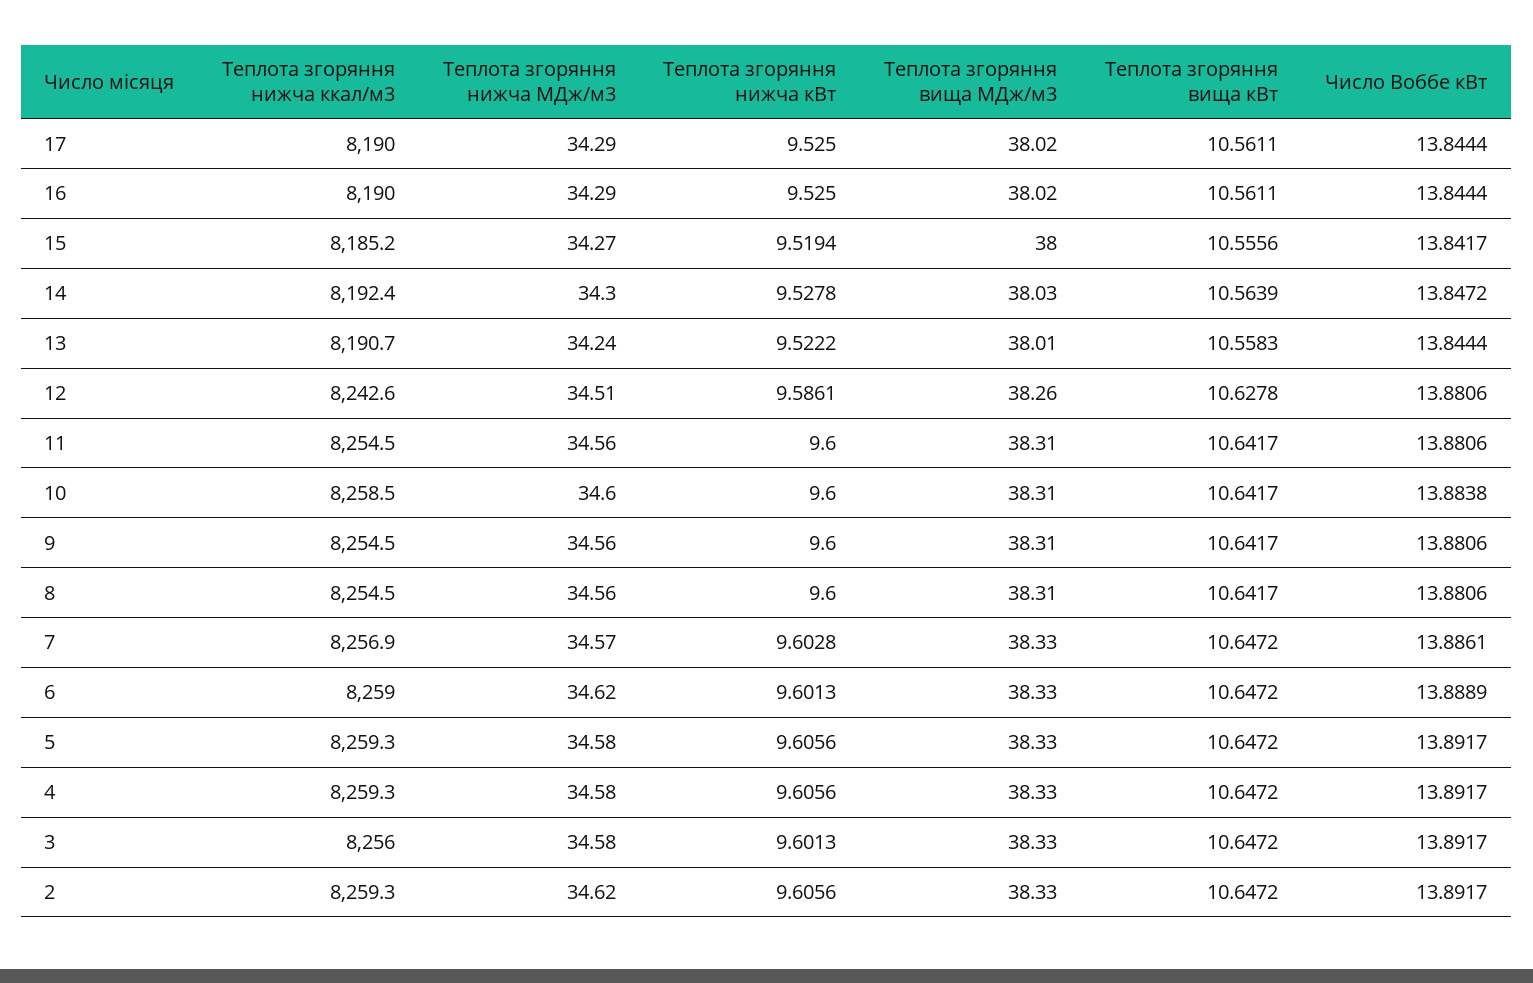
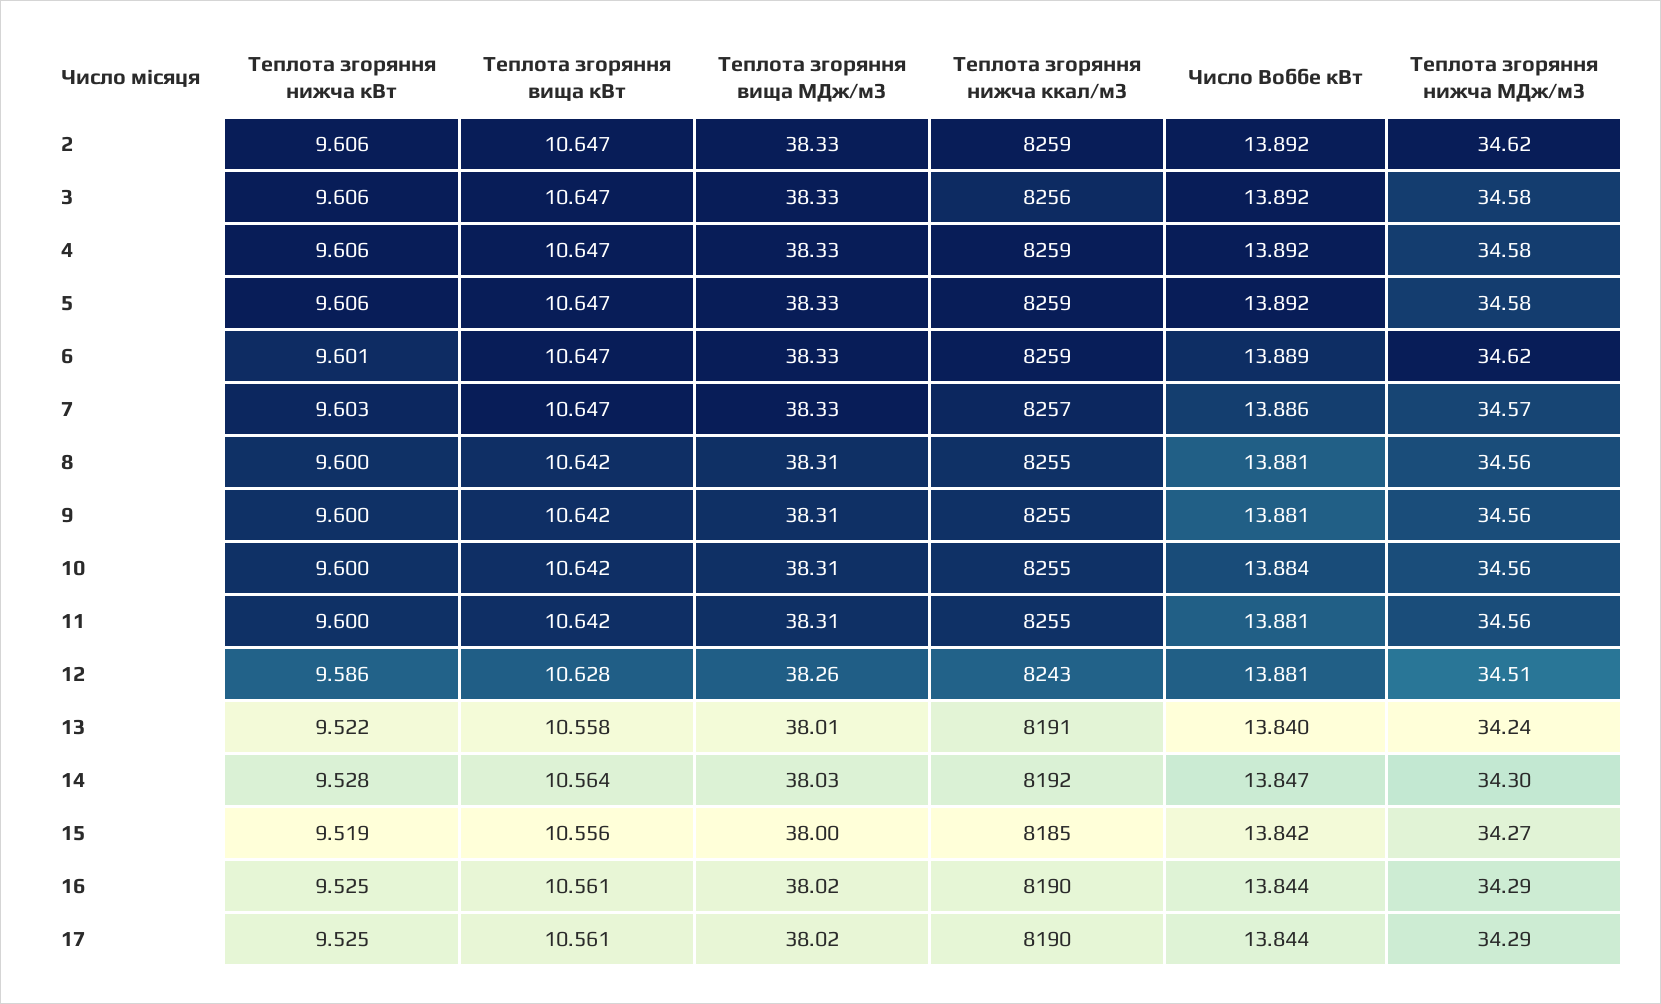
  {
    "Теплота згоряння нижча ккал/м3": {
      "17": 8190,
      "16": 8190,
      "15": 8185.2,
      "14": 8192.4,
      "13": 8190.7,
      "12": 8242.6,
      "11": 8254.5,
-     "10": 8258.5,
+     "10": 8255,
      "9": 8254.5,
      "8": 8254.5,
      "7": 8256.9,
      "6": 8259,
      "5": 8259.3,
      "4": 8259.3,
      "3": 8256,
      "2": 8259.3
    },
    "Теплота згоряння нижча МДж/м3": {
      "17": 34.29,
      "16": 34.29,
      "15": 34.27,
      "14": 34.3,
      "13": 34.24,
      "12": 34.51,
      "11": 34.56,
-     "10": 34.6,
+     "10": 34.56,
      "9": 34.56,
      "8": 34.56,
      "7": 34.57,
      "6": 34.62,
      "5": 34.58,
      "4": 34.58,
      "3": 34.58,
      "2": 34.62
    },
    "Теплота згоряння нижча кВт": {
      "17": 9.525,
      "16": 9.525,
      "15": 9.5194,
      "14": 9.5278,
      "13": 9.5222,
      "12": 9.5861,
      "11": 9.6,
      "10": 9.6,
      "9": 9.6,
      "8": 9.6,
      "7": 9.6028,
      "6": 9.6013,
      "5": 9.6056,
      "4": 9.6056,
-     "3": 9.6013,
+     "3": 9.606,
      "2": 9.6056
    },
    "Теплота згоряння вища МДж/м3": {
      "17": 38.02,
      "16": 38.02,
      "15": 38,
      "14": 38.03,
      "13": 38.01,
      "12": 38.26,
      "11": 38.31,
      "10": 38.31,
      "9": 38.31,
      "8": 38.31,
      "7": 38.33,
      "6": 38.33,
      "5": 38.33,
      "4": 38.33,
      "3": 38.33,
      "2": 38.33
    },
    "Теплота згоряння вища кВт": {
      "17": 10.5611,
      "16": 10.5611,
      "15": 10.5556,
      "14": 10.5639,
      "13": 10.5583,
      "12": 10.6278,
      "11": 10.6417,
      "10": 10.6417,
      "9": 10.6417,
      "8": 10.6417,
      "7": 10.6472,
      "6": 10.6472,
      "5": 10.6472,
      "4": 10.6472,
      "3": 10.6472,
      "2": 10.6472
    },
    "Число Воббе кВт": {
      "17": 13.8444,
      "16": 13.8444,
      "15": 13.8417,
      "14": 13.8472,
-     "13": 13.8444,
+     "13": 13.84,
      "12": 13.8806,
      "11": 13.8806,
      "10": 13.8838,
      "9": 13.8806,
      "8": 13.8806,
      "7": 13.8861,
      "6": 13.8889,
      "5": 13.8917,
      "4": 13.8917,
      "3": 13.8917,
      "2": 13.8917
    }
  }

